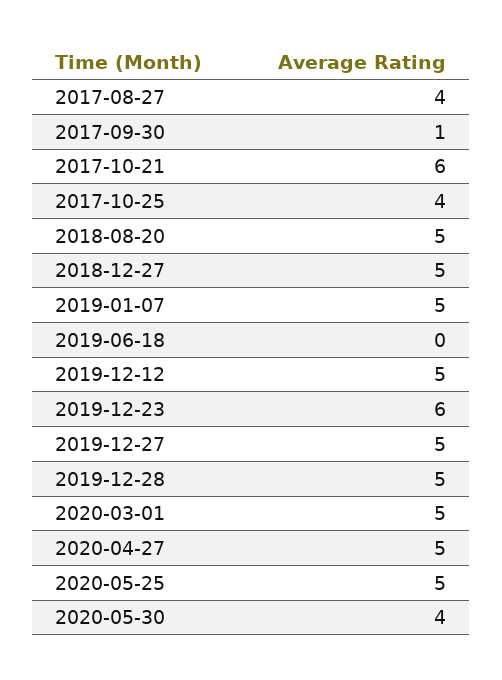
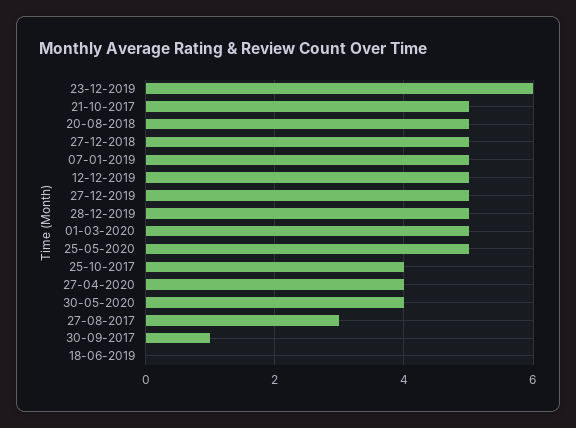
  {
-   "2017-08-27": 4,
+   "2017-08-27": 3,
    "2017-09-30": 1,
-   "2017-10-21": 6,
+   "2017-10-21": 5,
    "2017-10-25": 4,
    "2018-08-20": 5,
    "2018-12-27": 5,
    "2019-01-07": 5,
    "2019-06-18": 0,
    "2019-12-12": 5,
    "2019-12-23": 6,
    "2019-12-27": 5,
    "2019-12-28": 5,
    "2020-03-01": 5,
-   "2020-04-27": 5,
+   "2020-04-27": 4,
    "2020-05-25": 5,
    "2020-05-30": 4
  }

